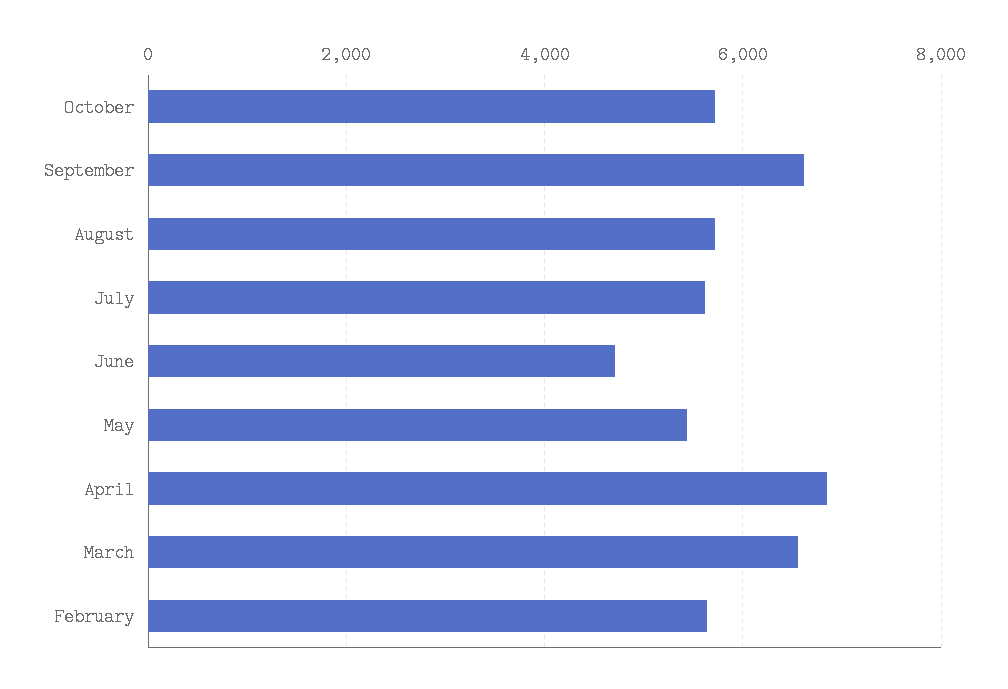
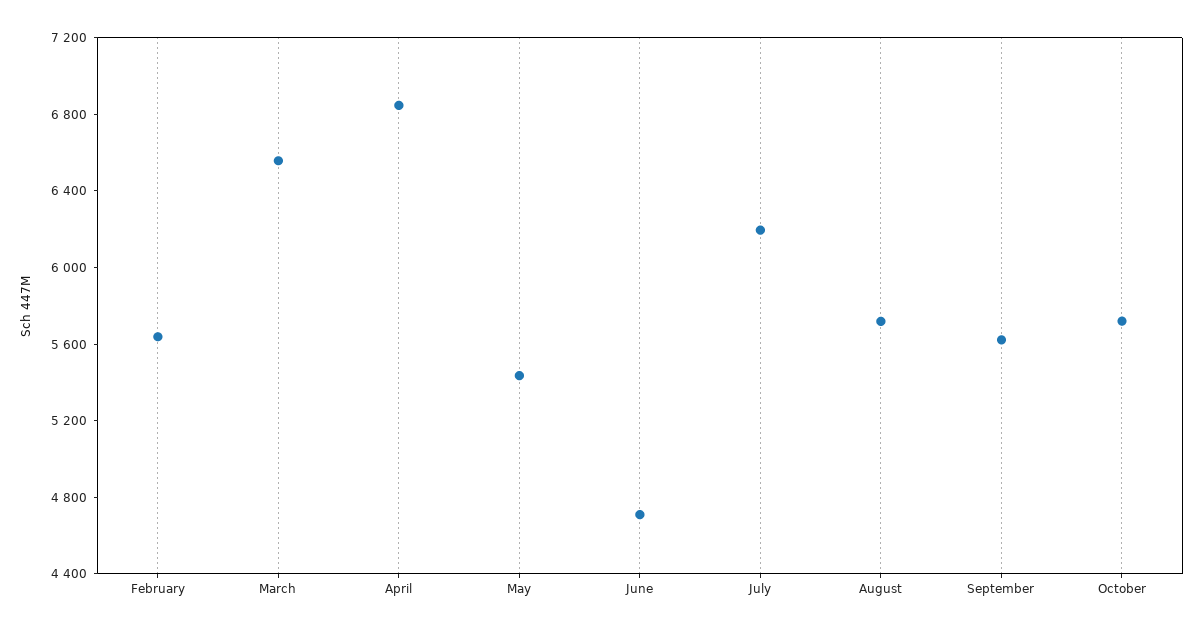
  {
    "October": 5700,
-   "September": 6600,
+   "September": 5600,
    "August": 5700,
-   "July": 5600,
+   "July": 6200,
    "June": 4700,
    "May": 5400,
    "April": 6800,
    "March": 6600,
    "February": 5600
  }

